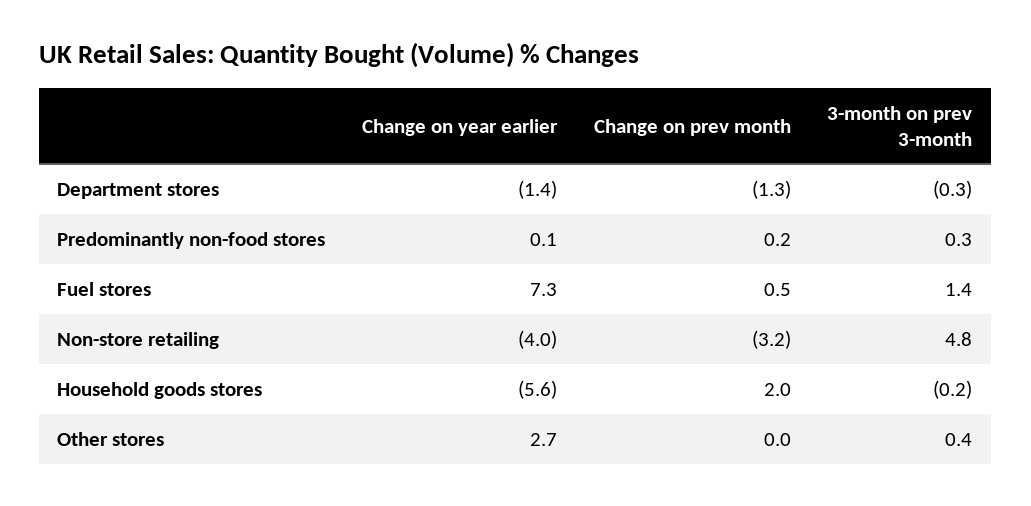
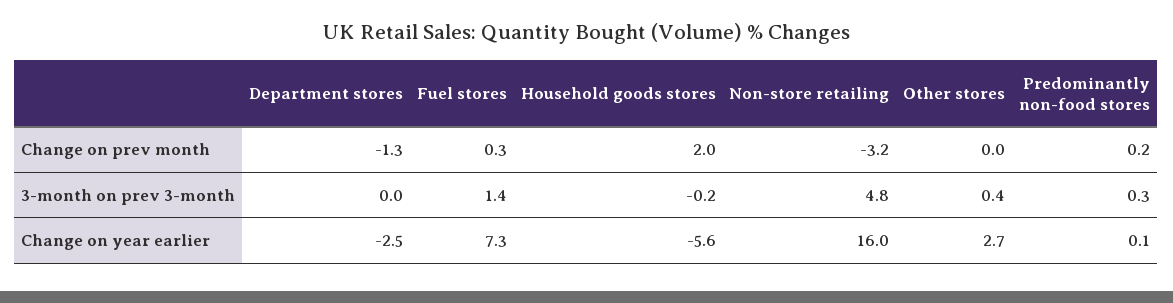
  {
    "Change on year earlier": {
-     "Department stores": -1.4,
+     "Department stores": -2.5,
      "Predominantly non-food stores": 0.1,
      "Fuel stores": 7.3,
-     "Non-store retailing": -4,
+     "Non-store retailing": 16,
      "Household goods stores": -5.6,
      "Other stores": 2.7
    },
    "Change on prev month": {
      "Department stores": -1.3,
      "Predominantly non-food stores": 0.2,
-     "Fuel stores": 0.5,
+     "Fuel stores": 0.3,
      "Non-store retailing": -3.2,
      "Household goods stores": 2,
      "Other stores": 0
    },
    "3-month on prev 3-month": {
-     "Department stores": -0.3,
+     "Department stores": 0,
      "Predominantly non-food stores": 0.3,
      "Fuel stores": 1.4,
      "Non-store retailing": 4.8,
      "Household goods stores": -0.2,
      "Other stores": 0.4
    }
  }

